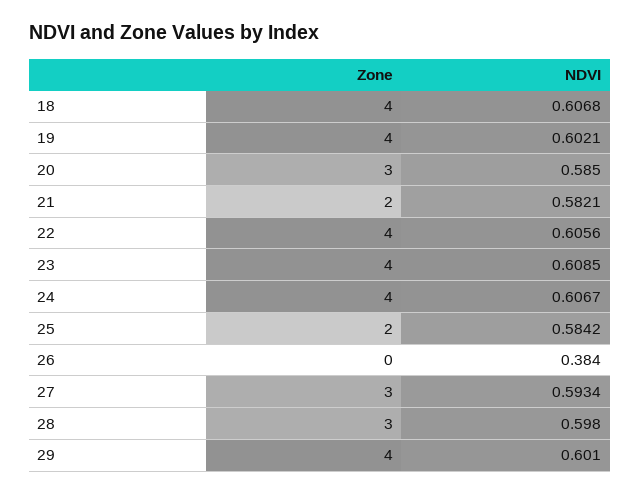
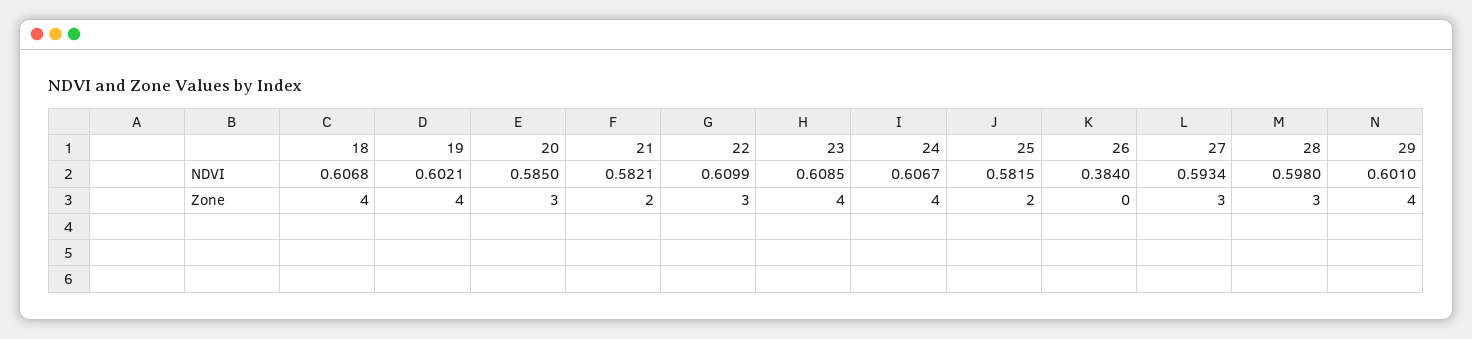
  {
    "Zone": {
      "18": 4,
      "19": 4,
      "20": 3,
      "21": 2,
-     "22": 4,
+     "22": 3,
      "23": 4,
      "24": 4,
      "25": 2,
      "26": 0,
      "27": 3,
      "28": 3,
      "29": 4
    },
    "NDVI": {
      "18": 0.6068,
      "19": 0.6021,
      "20": 0.585,
      "21": 0.5821,
-     "22": 0.6056,
+     "22": 0.6099,
      "23": 0.6085,
      "24": 0.6067,
-     "25": 0.5842,
+     "25": 0.5815,
      "26": 0.384,
      "27": 0.5934,
      "28": 0.598,
      "29": 0.601
    }
  }

